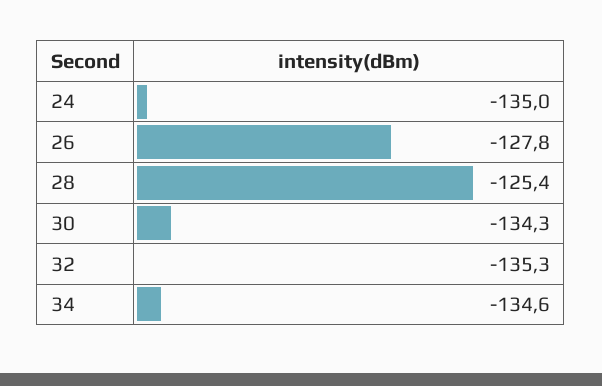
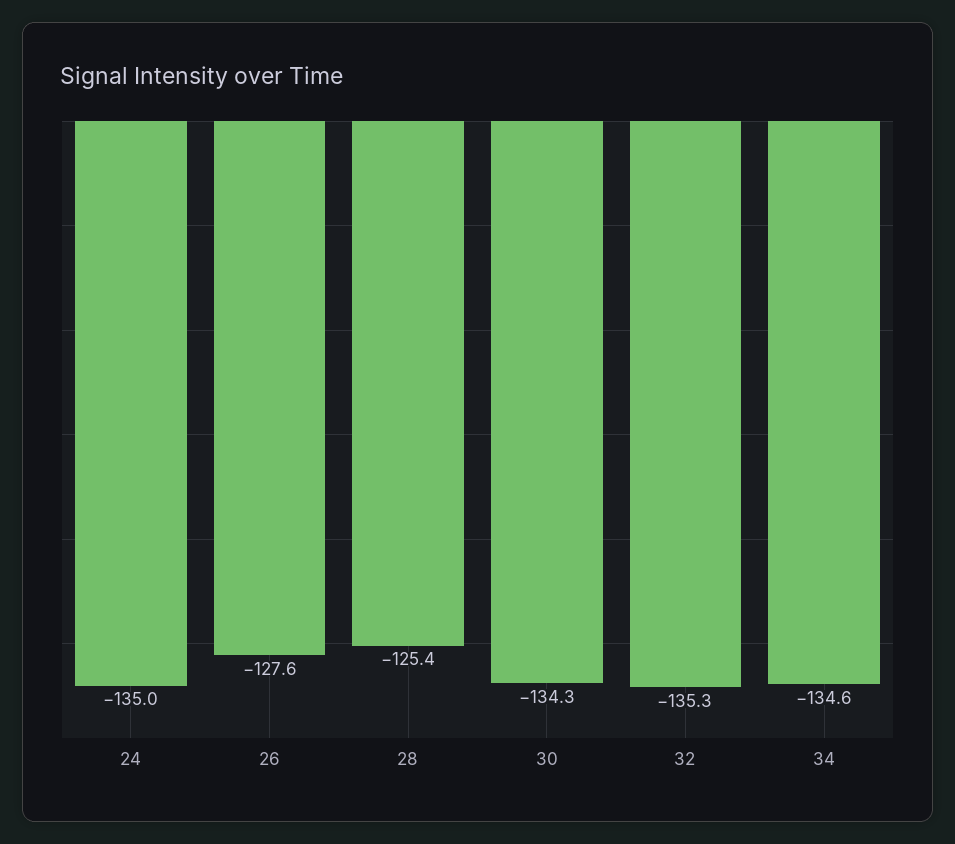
  {
    "24": -135,
-   "26": -127.8,
+   "26": -127.6,
    "28": -125.4,
    "30": -134.3,
    "32": -135.3,
    "34": -134.6
  }

